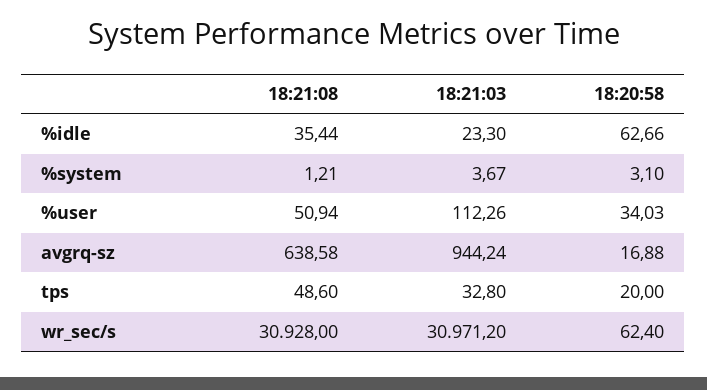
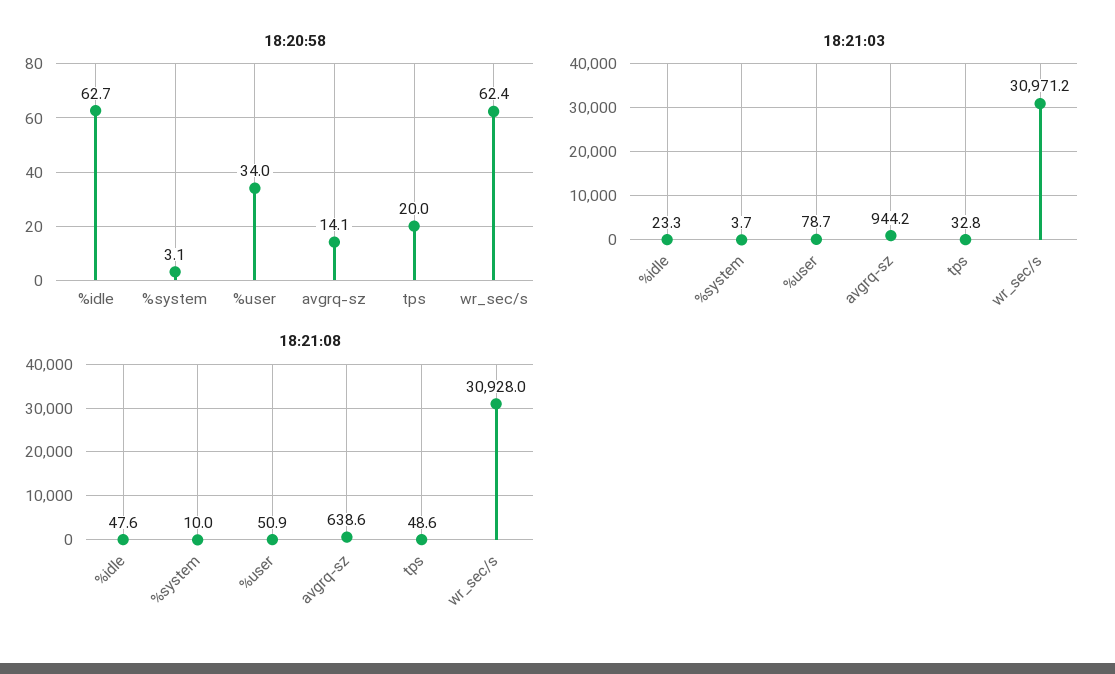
  {
    "18:21:08": {
-     "%idle": 35.44,
+     "%idle": 47.6,
-     "%system": 1.21,
+     "%system": 10,
      "%user": 50.94,
      "avgrq-sz": 638.58,
      "tps": 48.6,
      "wr_sec/s": 30928
    },
    "18:21:03": {
      "%idle": 23.3,
      "%system": 3.67,
-     "%user": 112.26,
+     "%user": 78.7,
      "avgrq-sz": 944.24,
      "tps": 32.8,
      "wr_sec/s": 30971.2
    },
    "18:20:58": {
      "%idle": 62.66,
      "%system": 3.1,
      "%user": 34.03,
-     "avgrq-sz": 16.88,
+     "avgrq-sz": 14.1,
      "tps": 20,
      "wr_sec/s": 62.4
    }
  }

